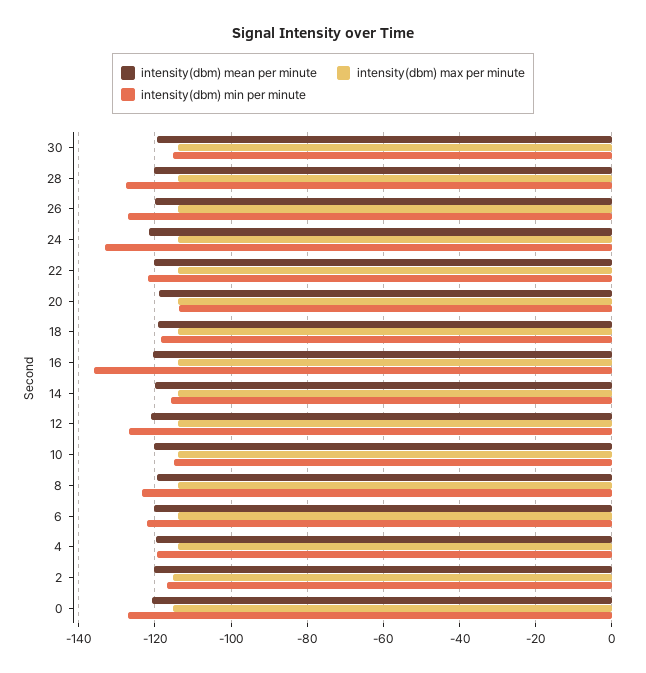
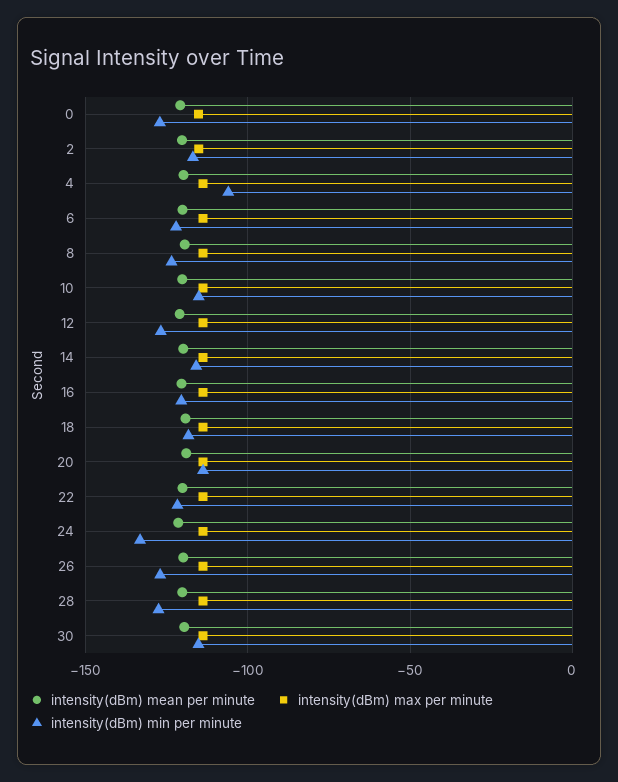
  {
    "intensity(dbm) mean per minute": {
      "30": -120,
      "28": -120,
      "26": -120,
      "24": -122,
      "22": -120,
      "20": -118,
      "18": -120,
      "16": -120,
      "14": -120,
      "12": -122,
      "10": -120,
      "8": -120,
      "6": -120,
      "4": -120,
      "2": -120,
      "0": -120
    },
    "intensity(dbm) max per minute": {
      "30": -114,
      "28": -114,
      "26": -114,
      "24": -114,
      "22": -114,
      "20": -114,
      "18": -114,
      "16": -114,
      "14": -114,
      "12": -114,
      "10": -114,
      "8": -114,
      "6": -114,
      "4": -114,
      "2": -116,
      "0": -116
    },
    "intensity(dbm) min per minute": {
      "30": -116,
      "28": -128,
      "26": -128,
      "24": -134,
      "22": -122,
      "20": -114,
      "18": -118,
-     "16": -136,
+     "16": -120,
      "14": -116,
      "12": -126,
      "10": -116,
      "8": -124,
      "6": -122,
-     "4": -120,
+     "4": -105,
      "2": -116,
      "0": -128
    }
  }

